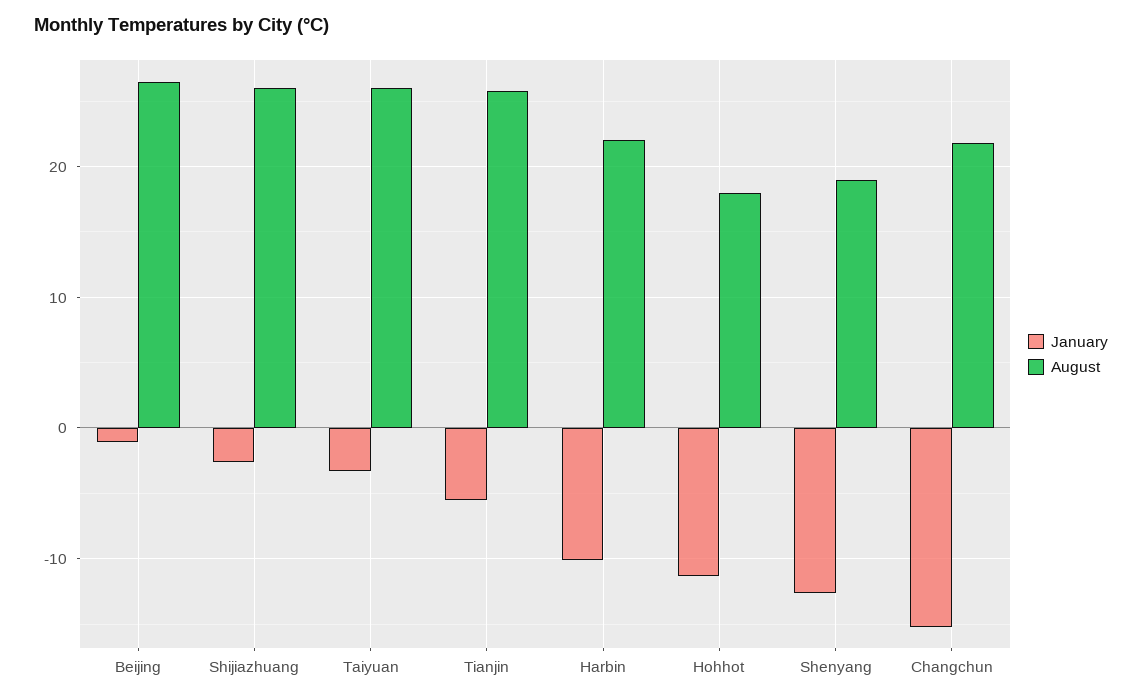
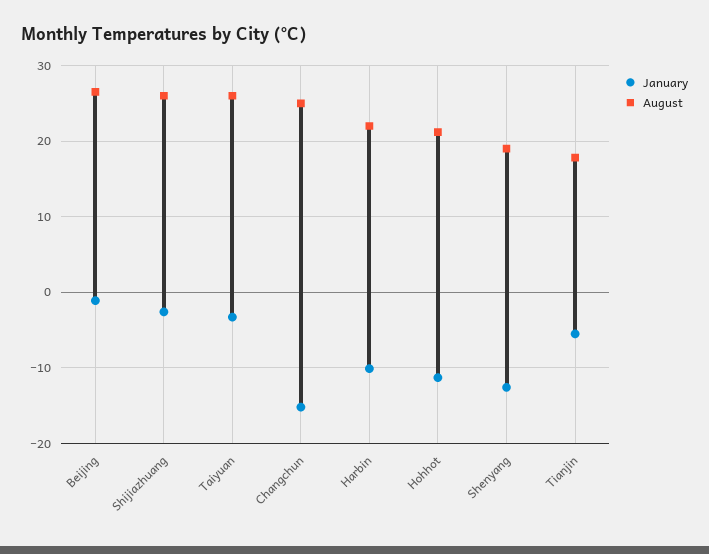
  {
    "January": {
      "Beijing": -1,
      "Shijiazhuang": -3,
      "Taiyuan": -3,
      "Tianjin": -6,
      "Harbin": -10,
      "Hohhot": -11,
      "Shenyang": -13,
      "Changchun": -15
    },
    "August": {
      "Beijing": 27,
      "Shijiazhuang": 26,
      "Taiyuan": 26,
-     "Tianjin": 26,
+     "Tianjin": 18,
      "Harbin": 22,
-     "Hohhot": 18,
+     "Hohhot": 21,
      "Shenyang": 19,
-     "Changchun": 22
+     "Changchun": 25
    }
  }

